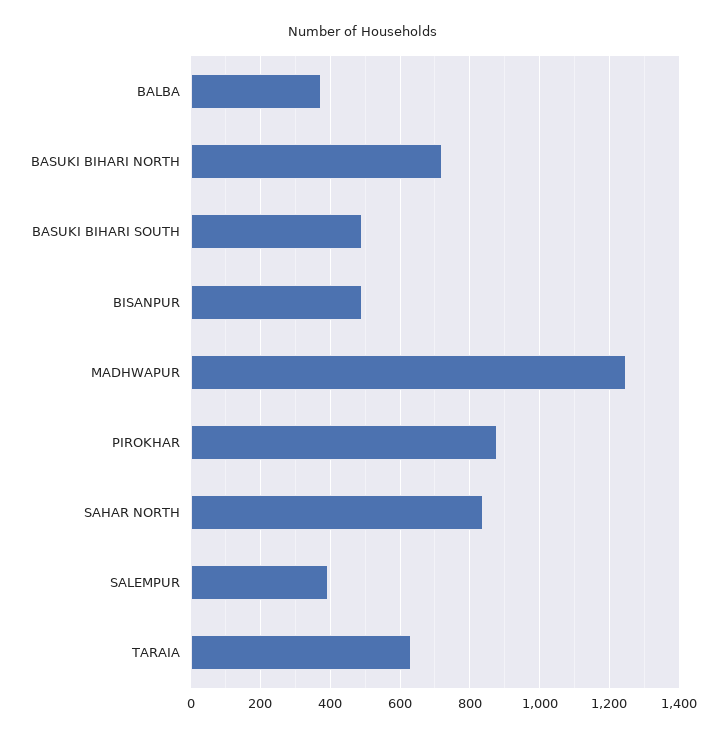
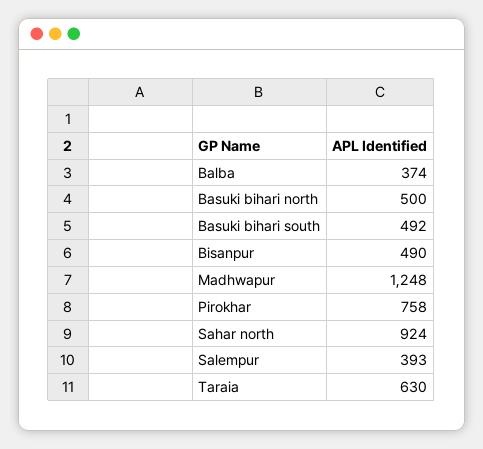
  {
    "BALBA": 374,
-   "BASUKI BIHARI NORTH": 720,
+   "BASUKI BIHARI NORTH": 500,
    "BASUKI BIHARI SOUTH": 492,
    "BISANPUR": 490,
    "MADHWAPUR": 1248,
-   "PIROKHAR": 880,
+   "PIROKHAR": 758,
-   "SAHAR NORTH": 840,
+   "SAHAR NORTH": 924,
    "SALEMPUR": 393,
    "TARAIA": 630
  }

